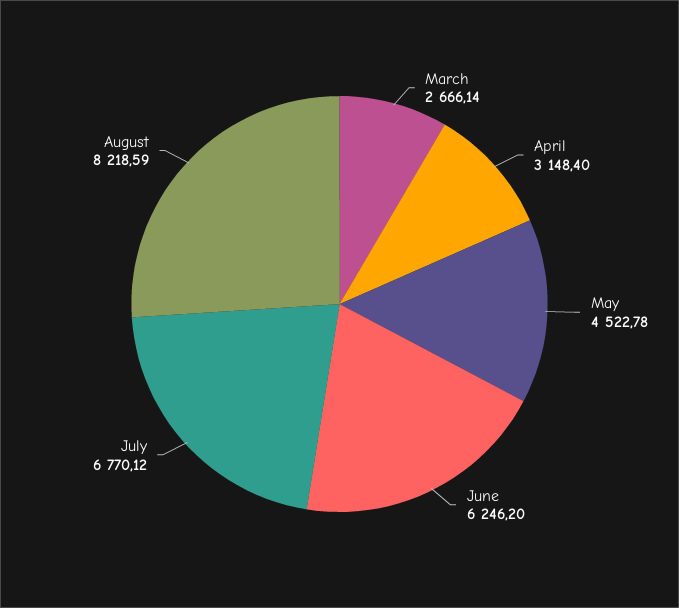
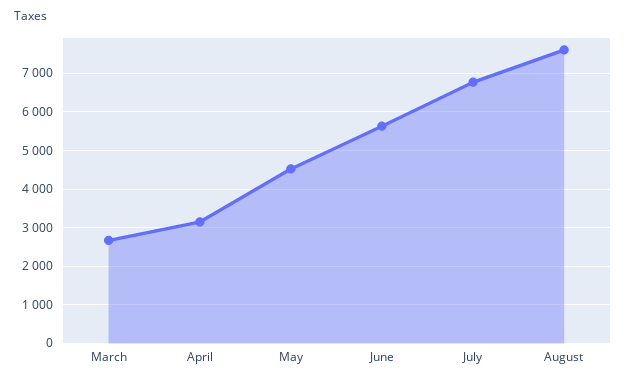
  {
    "March": 2666.14,
    "April": 3148.4,
    "May": 4522.78,
-   "June": 6246.2,
+   "June": 5600,
    "July": 6770.12,
-   "August": 8218.59
+   "August": 7600
  }

